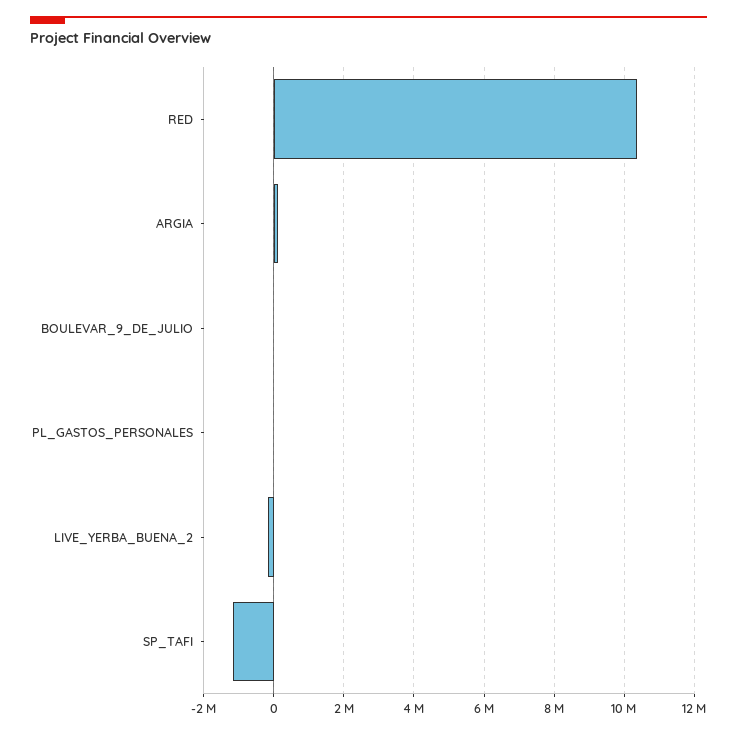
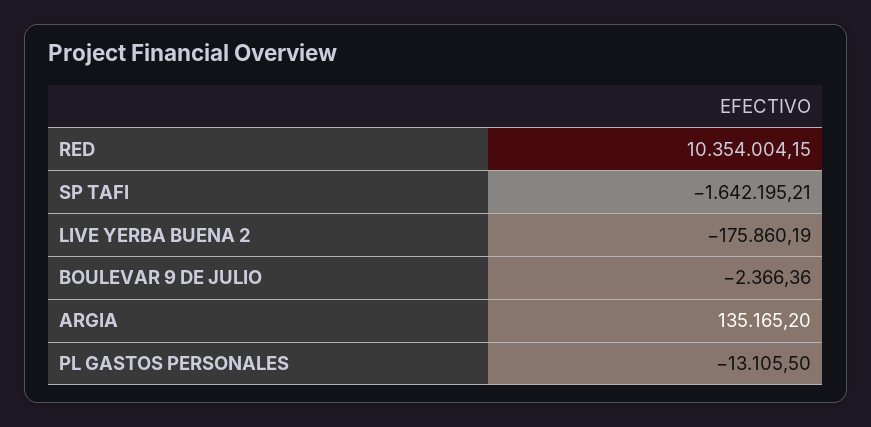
  {
    "RED": 10354004.15,
    "ARGIA": 135165.2,
    "BOULEVAR_9_DE_JULIO": -2366.36,
    "PL_GASTOS_PERSONALES": -13105.5,
    "LIVE_YERBA_BUENA_2": -175860.19,
-   "SP_TAFI": -1200000
+   "SP_TAFI": -1642195.21
  }

